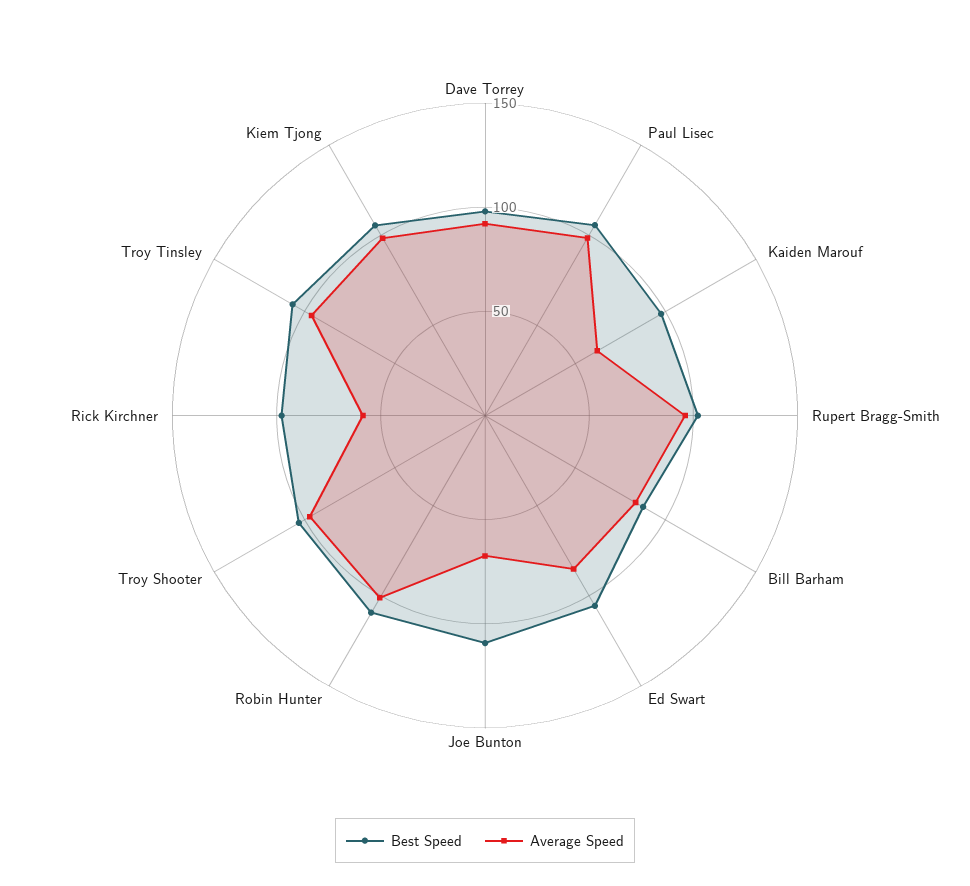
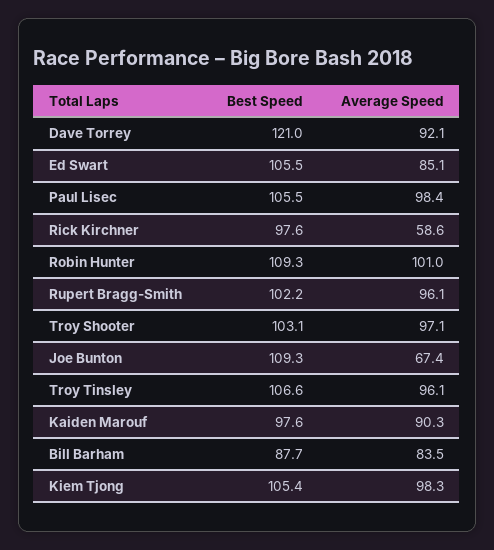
  {
    "Best Speed": {
-     "Dave Torrey": 100,
+     "Dave Torrey": 121,
      "Paul Lisec": 105.5,
      "Kaiden Marouf": 97.6,
      "Rupert Bragg-Smith": 102.2,
      "Bill Barham": 87.7,
      "Ed Swart": 105.5,
      "Joe Bunton": 109.3,
      "Robin Hunter": 109.3,
      "Troy Shooter": 103.1,
      "Rick Kirchner": 97.6,
      "Troy Tinsley": 106.6,
      "Kiem Tjong": 105.4
    },
    "Average Speed": {
      "Dave Torrey": 92.1,
      "Paul Lisec": 98.4,
-     "Kaiden Marouf": 60,
+     "Kaiden Marouf": 90.3,
      "Rupert Bragg-Smith": 96.1,
      "Bill Barham": 83.5,
      "Ed Swart": 85.1,
      "Joe Bunton": 67.4,
      "Robin Hunter": 101,
      "Troy Shooter": 97.1,
      "Rick Kirchner": 58.6,
      "Troy Tinsley": 96.1,
      "Kiem Tjong": 98.3
    }
  }

